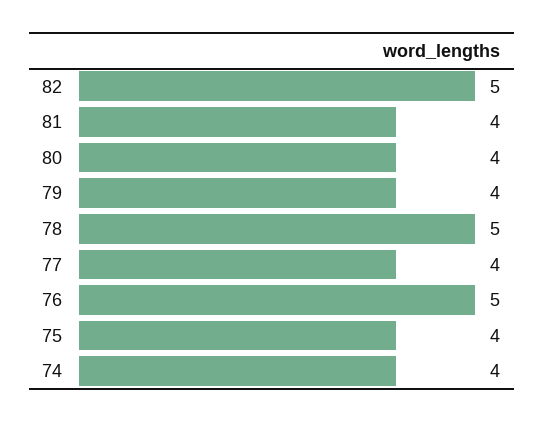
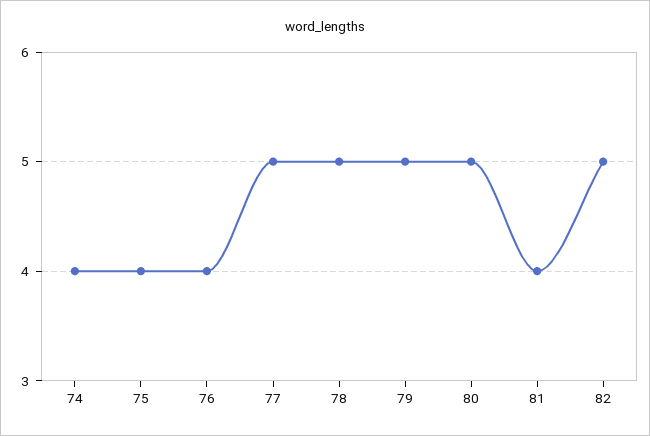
  {
    "82": 5,
    "81": 4,
-   "80": 4,
+   "80": 5,
-   "79": 4,
+   "79": 5,
    "78": 5,
-   "77": 4,
+   "77": 5,
-   "76": 5,
+   "76": 4,
    "75": 4,
    "74": 4
  }

